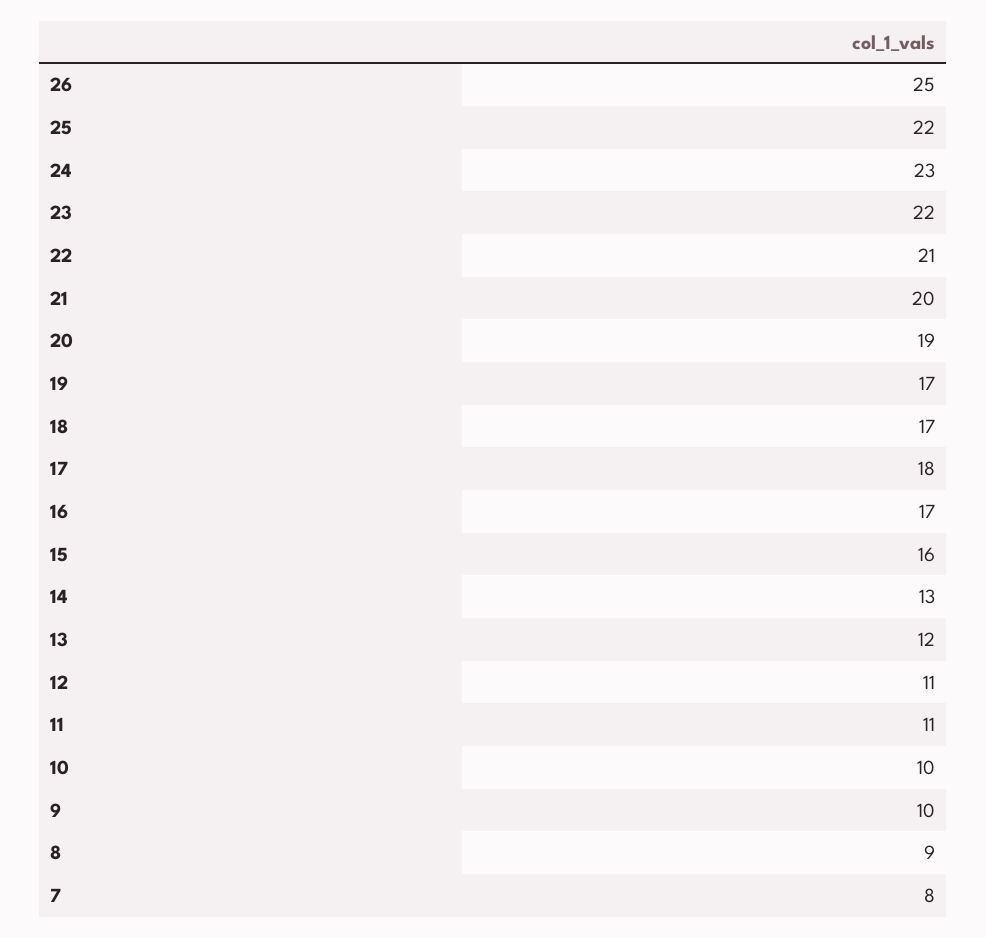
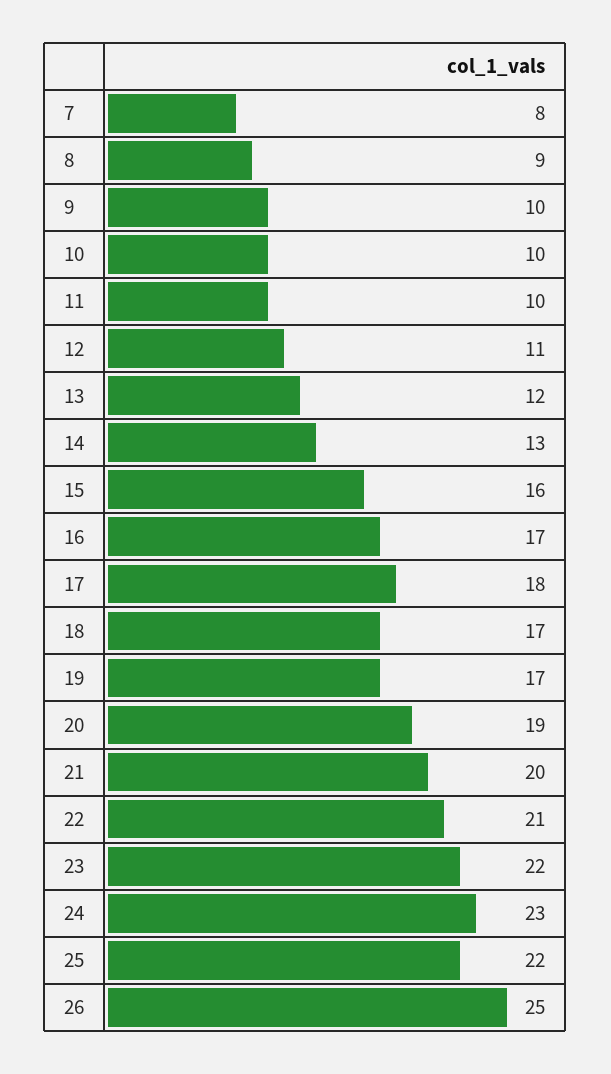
  {
    "26": 25,
    "25": 22,
    "24": 23,
    "23": 22,
    "22": 21,
    "21": 20,
    "20": 19,
    "19": 17,
    "18": 17,
    "17": 18,
    "16": 17,
    "15": 16,
    "14": 13,
    "13": 12,
    "12": 11,
-   "11": 11,
+   "11": 10,
    "10": 10,
    "9": 10,
    "8": 9,
    "7": 8
  }

